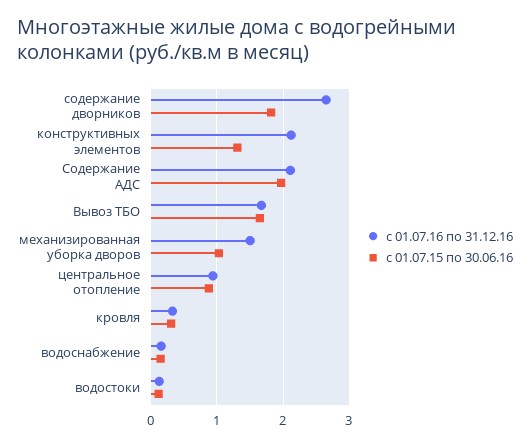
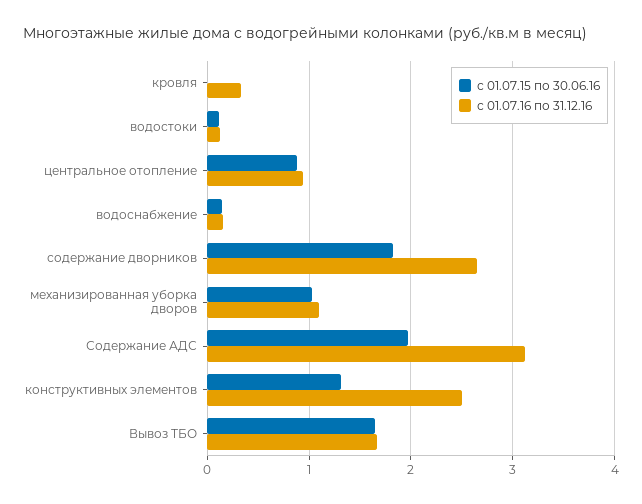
  {
    "с 01.07.16 по 31.12.16": {
      "содержание дворников": 2.7,
-     "конструктивных элементов": 2.1,
+     "конструктивных элементов": 2.5,
-     "Содержание АДС": 2.1,
+     "Содержание АДС": 3.1,
      "Вывоз ТБО": 1.7,
-     "механизированная уборка дворов": 1.5,
+     "механизированная уборка дворов": 1.1,
      "центральное отопление": 0.9,
      "кровля": 0.3,
      "водоснабжение": 0.2,
      "водостоки": 0.1
    },
    "с 01.07.15 по 30.06.16": {
      "содержание дворников": 1.8,
      "конструктивных элементов": 1.3,
      "Содержание АДС": 2,
      "Вывоз ТБО": 1.7,
      "механизированная уборка дворов": 1,
      "центральное отопление": 0.9,
-     "кровля": 0.3,
+     "кровля": 0,
      "водоснабжение": 0.2,
      "водостоки": 0.1
    }
  }

